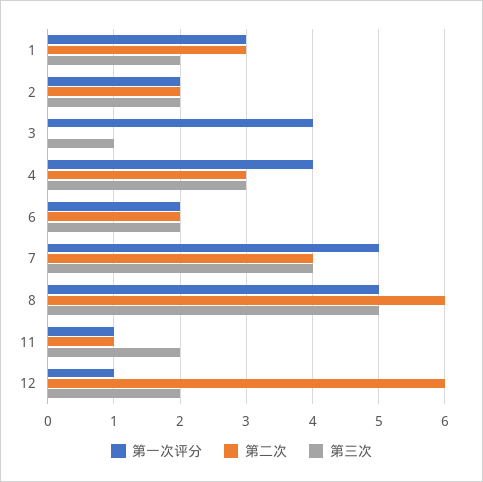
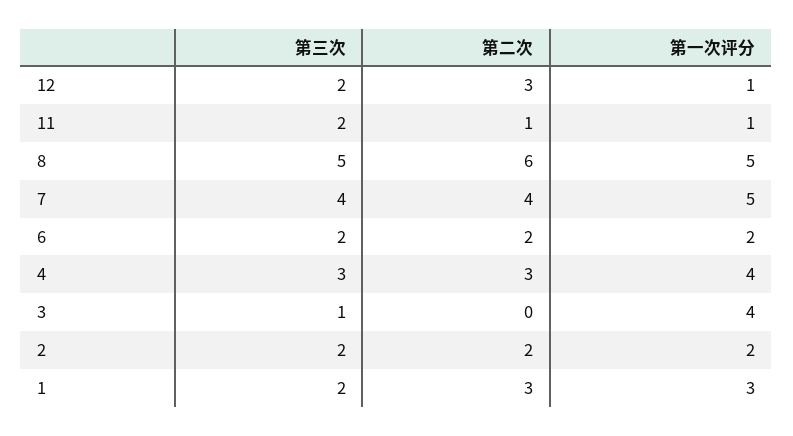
  {
    "第一次评分": {
      "1": 3,
      "2": 2,
      "3": 4,
      "4": 4,
      "6": 2,
      "7": 5,
      "8": 5,
      "11": 1,
      "12": 1
    },
    "第二次": {
      "1": 3,
      "2": 2,
      "3": 0,
      "4": 3,
      "6": 2,
      "7": 4,
      "8": 6,
      "11": 1,
-     "12": 6
+     "12": 3
    },
    "第三次": {
      "1": 2,
      "2": 2,
      "3": 1,
      "4": 3,
      "6": 2,
      "7": 4,
      "8": 5,
      "11": 2,
      "12": 2
    }
  }

